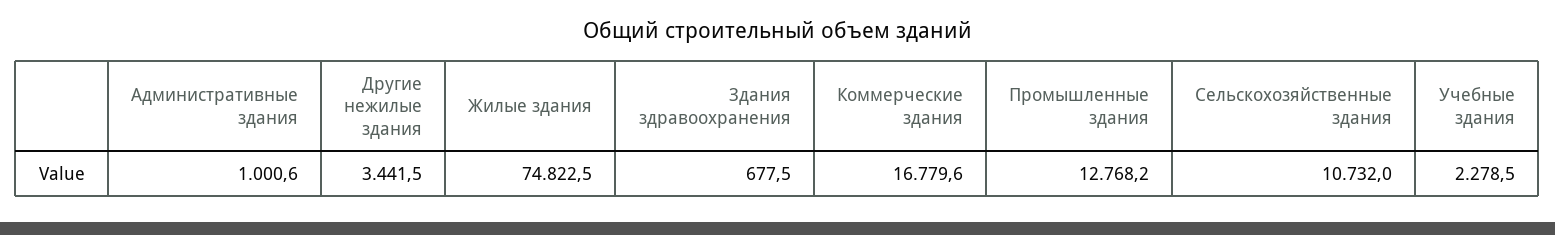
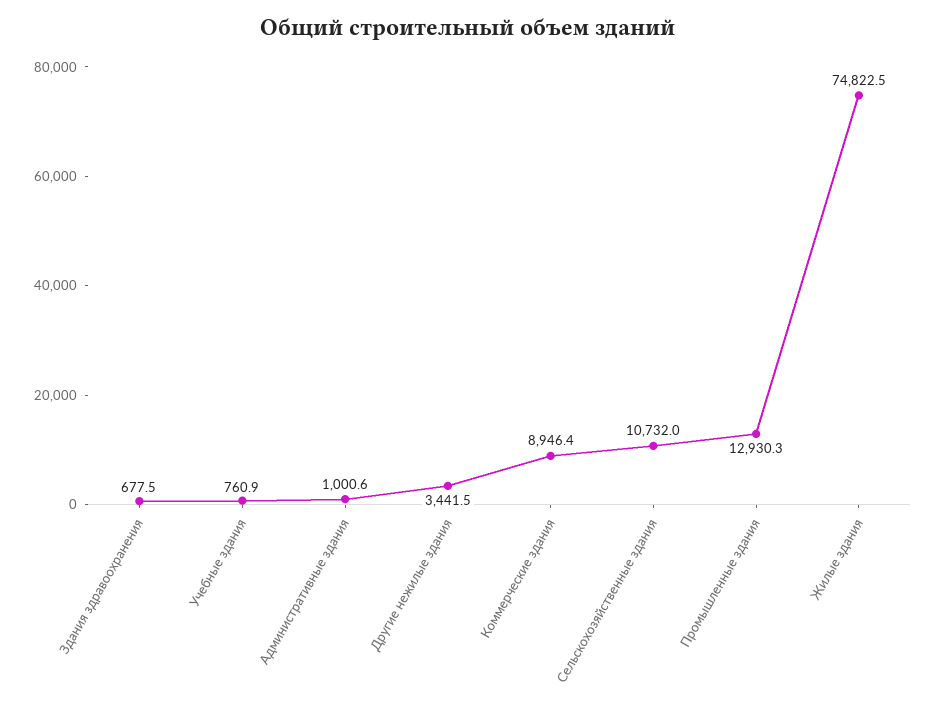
  {
    "Административные здания": 1000.6,
    "Другие нежилые здания": 3441.5,
    "Жилые здания": 74822.5,
    "Здания здравоохранения": 677.5,
-   "Коммерческие здания": 16779.6,
+   "Коммерческие здания": 8946.4,
-   "Промышленные здания": 12768.2,
+   "Промышленные здания": 12930.3,
    "Сельскохозяйственные здания": 10732,
-   "Учебные здания": 2278.5
+   "Учебные здания": 760.9
  }

